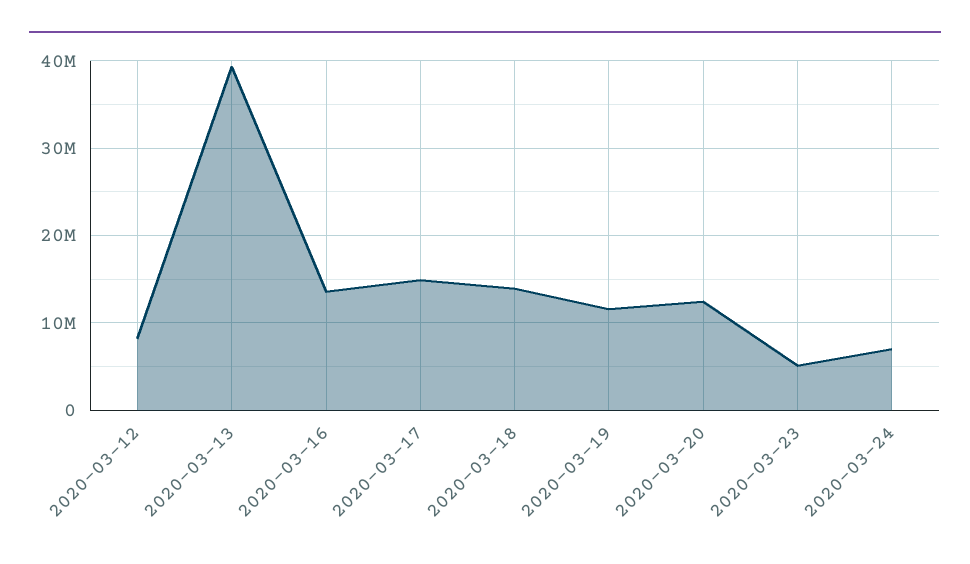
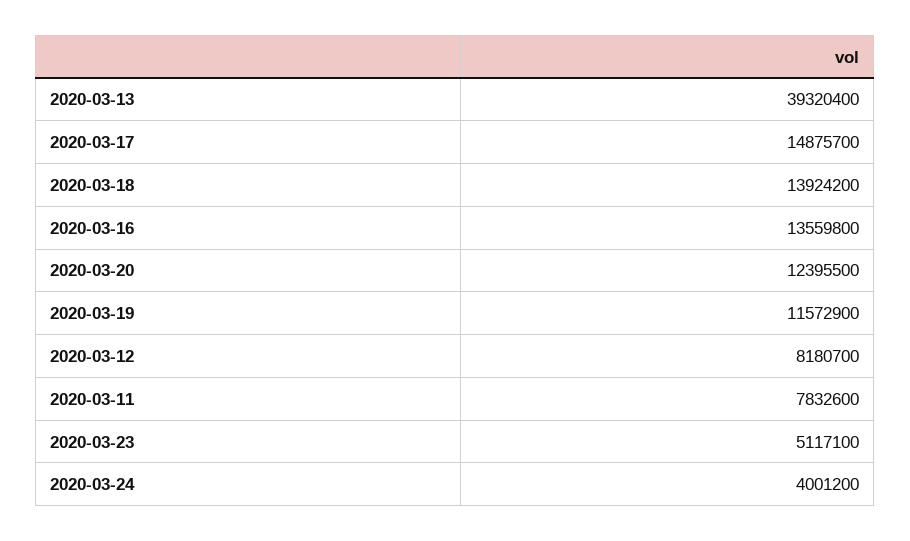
  {
    "2020-03-12": 8180700,
    "2020-03-13": 39320400,
    "2020-03-16": 13559800,
    "2020-03-17": 14875700,
    "2020-03-18": 13924200,
    "2020-03-19": 11572900,
    "2020-03-20": 12395500,
    "2020-03-23": 5117100,
-   "2020-03-24": 7000000
+   "2020-03-24": 4001200,
+   "2020-03-11": 7832600
  }

